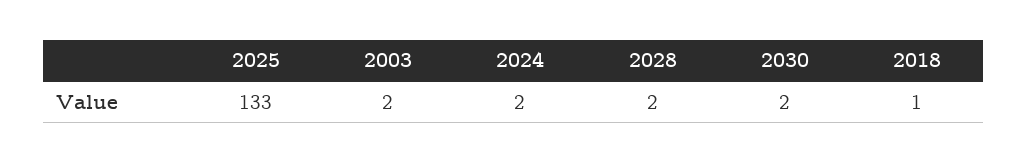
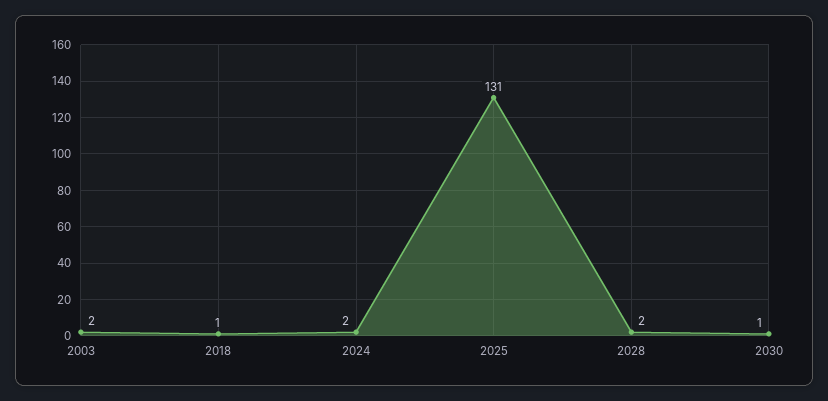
  {
-   "2025": 133,
+   "2025": 131,
    "2003": 2,
    "2024": 2,
    "2028": 2,
-   "2030": 2,
+   "2030": 1,
    "2018": 1
  }

